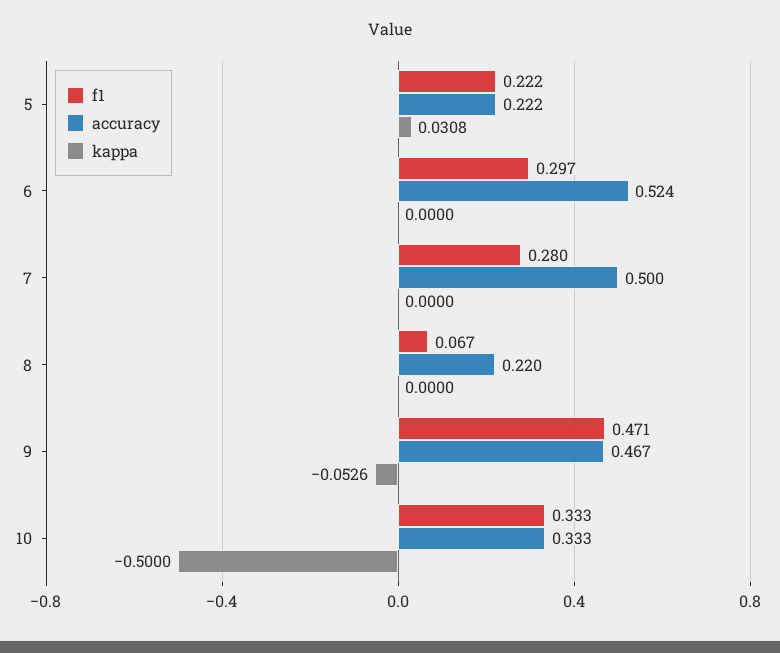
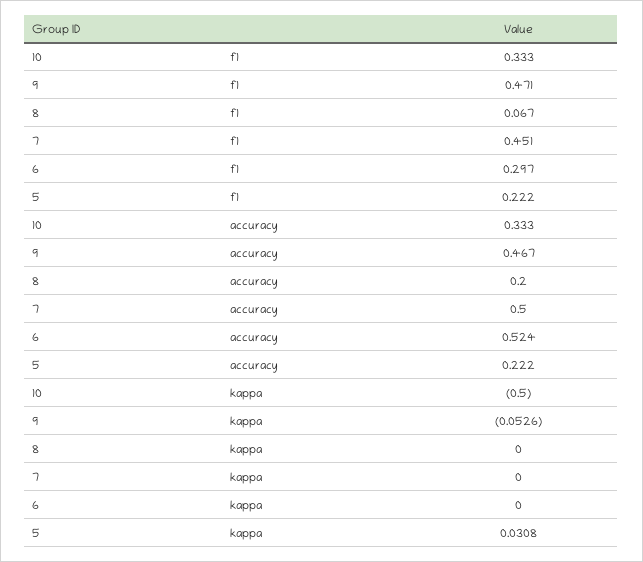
  {
    "f1": {
      "5": 0.222,
      "6": 0.297,
-     "7": 0.28,
+     "7": 0.451,
      "8": 0.067,
      "9": 0.471,
      "10": 0.333
    },
    "accuracy": {
      "5": 0.222,
      "6": 0.524,
      "7": 0.5,
-     "8": 0.22,
+     "8": 0.2,
      "9": 0.467,
      "10": 0.333
    },
    "kappa": {
      "5": 0.0308,
      "6": 0,
      "7": 0,
      "8": 0,
      "9": -0.0526,
      "10": -0.5
    }
  }

